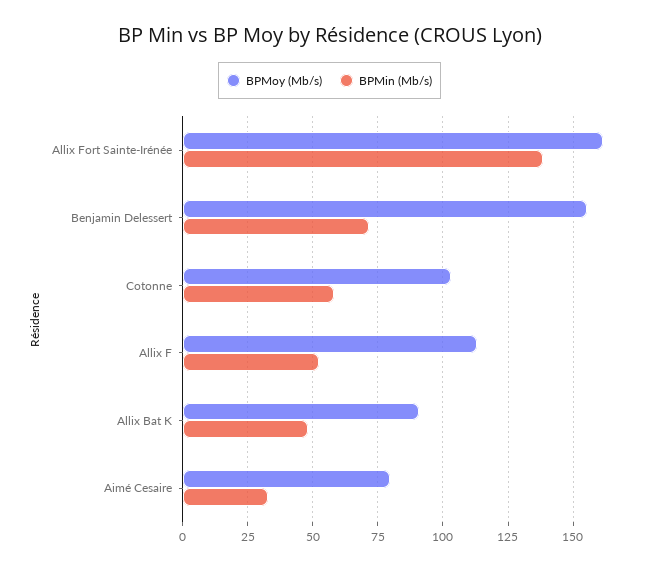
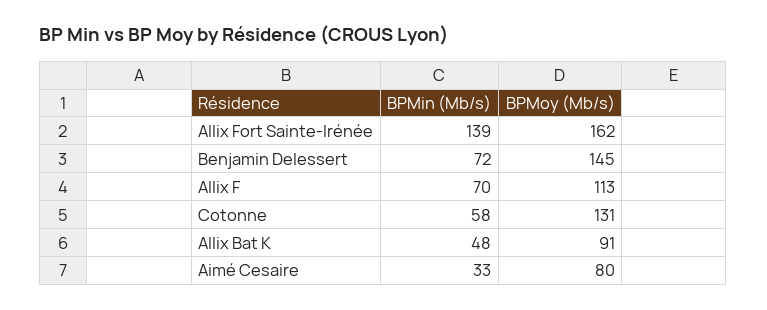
  {
    "BPMoy (Mb/s)": {
      "Allix Fort Sainte-Irénée": 162,
-     "Benjamin Delessert": 155,
+     "Benjamin Delessert": 145,
-     "Cotonne": 102.5,
+     "Cotonne": 131,
      "Allix F": 113,
      "Allix Bat K": 91,
      "Aimé Cesaire": 80
    },
    "BPMin (Mb/s)": {
      "Allix Fort Sainte-Irénée": 139,
      "Benjamin Delessert": 72,
      "Cotonne": 58,
-     "Allix F": 52.5,
+     "Allix F": 70,
      "Allix Bat K": 48,
      "Aimé Cesaire": 33
    }
  }

